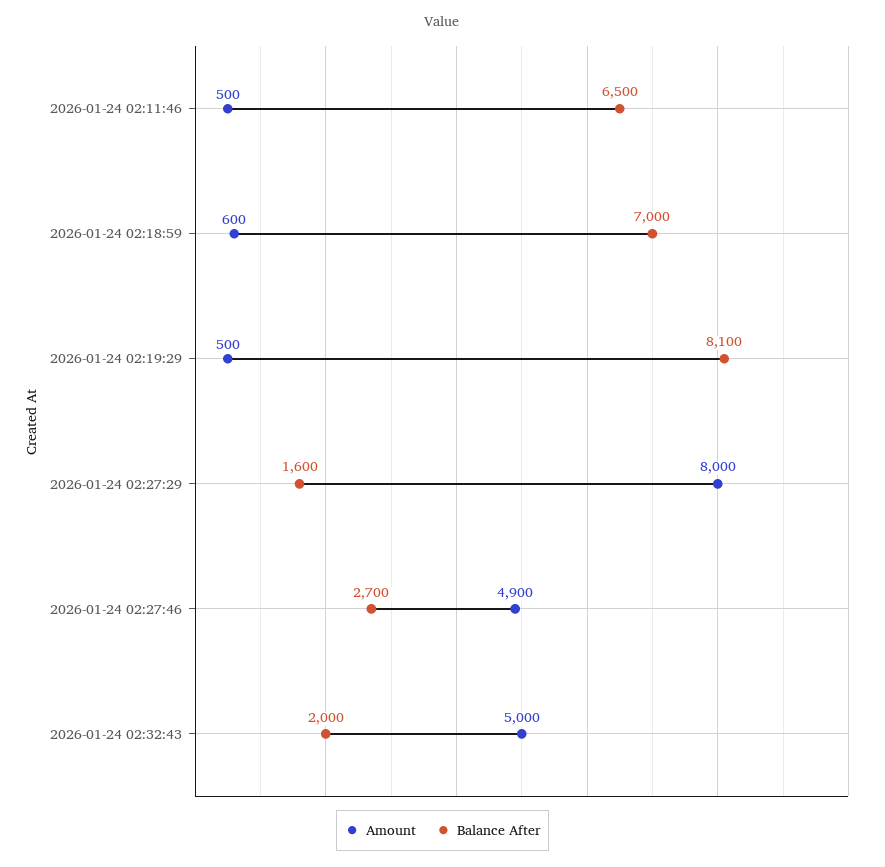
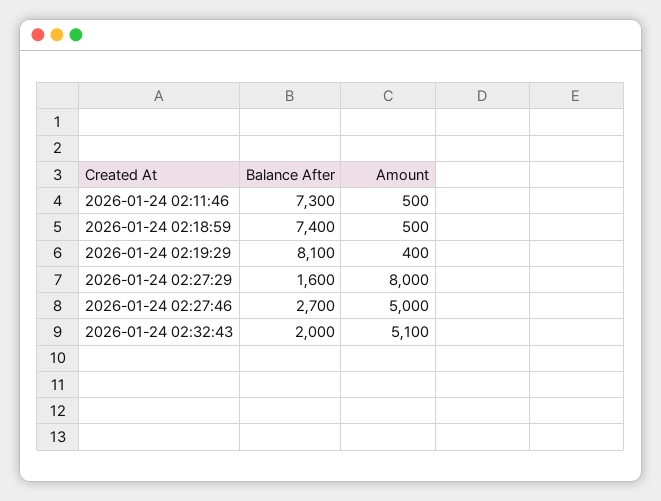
  {
    "Amount": {
      "2026-01-24 02:11:46": 500,
-     "2026-01-24 02:18:59": 600,
+     "2026-01-24 02:18:59": 500,
-     "2026-01-24 02:19:29": 500,
+     "2026-01-24 02:19:29": 400,
      "2026-01-24 02:27:29": 8000,
-     "2026-01-24 02:27:46": 4900,
+     "2026-01-24 02:27:46": 5000,
-     "2026-01-24 02:32:43": 5000
+     "2026-01-24 02:32:43": 5100
    },
    "Balance After": {
-     "2026-01-24 02:11:46": 6500,
+     "2026-01-24 02:11:46": 7300,
-     "2026-01-24 02:18:59": 7000,
+     "2026-01-24 02:18:59": 7400,
      "2026-01-24 02:19:29": 8100,
      "2026-01-24 02:27:29": 1600,
      "2026-01-24 02:27:46": 2700,
      "2026-01-24 02:32:43": 2000
    }
  }

